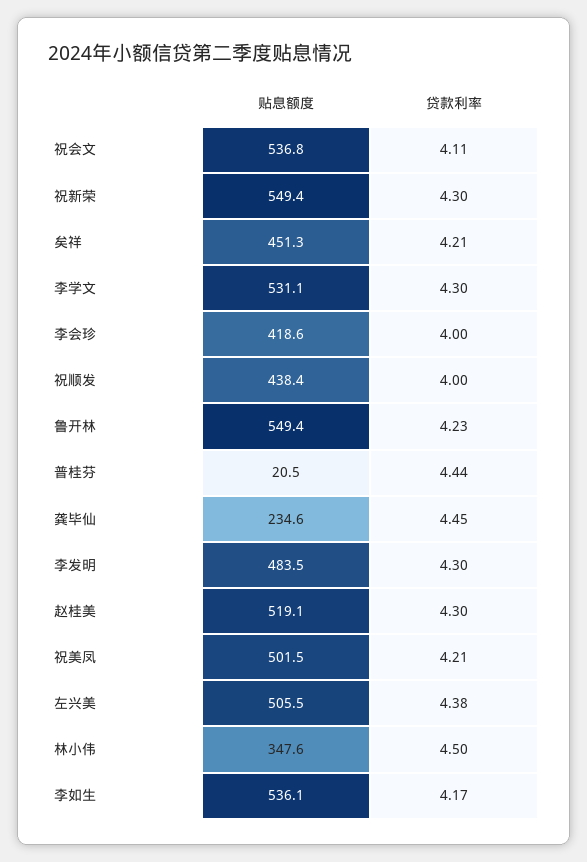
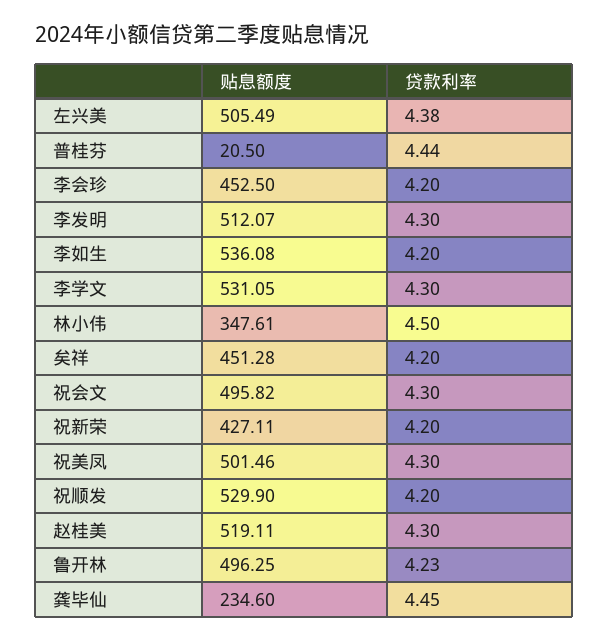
  {
    "贴息额度": {
-     "祝会文": 536.8,
+     "祝会文": 495.82,
-     "祝新荣": 549.4,
+     "祝新荣": 427.11,
      "矣祥": 451.28,
      "李学文": 531.05,
-     "李会珍": 418.6,
+     "李会珍": 452.5,
-     "祝顺发": 438.4,
+     "祝顺发": 529.9,
-     "鲁开林": 549.4,
+     "鲁开林": 496.25,
      "普桂芬": 20.5,
      "龚毕仙": 234.6,
-     "李发明": 483.5,
+     "李发明": 512.07,
      "赵桂美": 519.11,
      "祝美凤": 501.46,
      "左兴美": 505.49,
      "林小伟": 347.61,
      "李如生": 536.08
    },
    "贷款利率": {
-     "祝会文": 4.11,
+     "祝会文": 4.3,
-     "祝新荣": 4.3,
+     "祝新荣": 4.2,
-     "矣祥": 4.21,
+     "矣祥": 4.2,
      "李学文": 4.3,
-     "李会珍": 4,
+     "李会珍": 4.2,
-     "祝顺发": 4,
+     "祝顺发": 4.2,
      "鲁开林": 4.23,
      "普桂芬": 4.44,
      "龚毕仙": 4.45,
      "李发明": 4.3,
      "赵桂美": 4.3,
-     "祝美凤": 4.21,
+     "祝美凤": 4.3,
      "左兴美": 4.38,
      "林小伟": 4.5,
-     "李如生": 4.17
+     "李如生": 4.2
    }
  }

